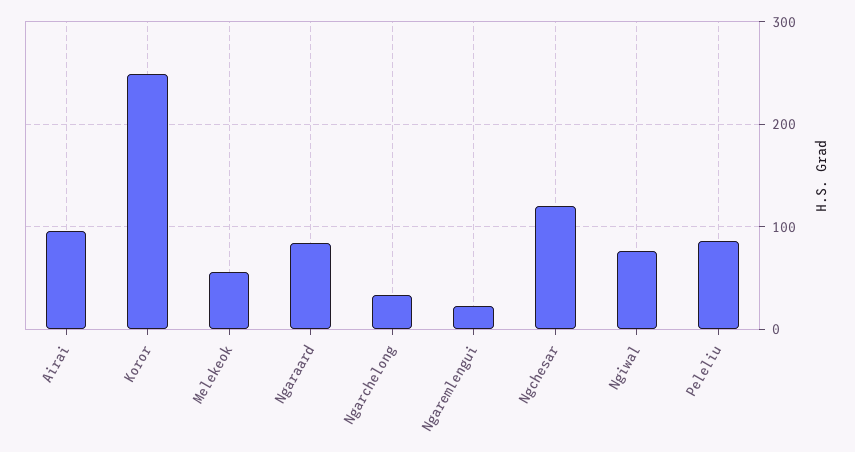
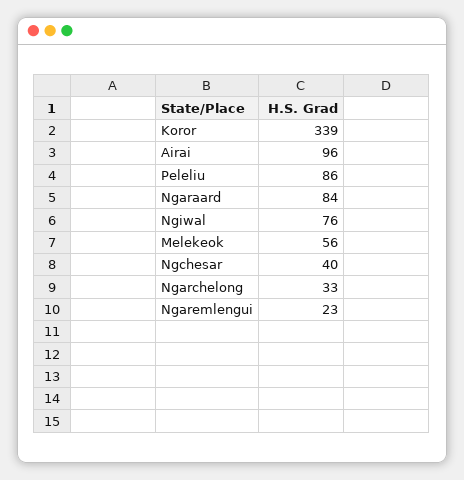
  {
    "Airai": 96,
-   "Koror": 250,
+   "Koror": 339,
    "Melekeok": 56,
    "Ngaraard": 84,
    "Ngarchelong": 33,
    "Ngaremlengui": 23,
-   "Ngchesar": 120,
+   "Ngchesar": 40,
    "Ngiwal": 76,
    "Peleliu": 86
  }

